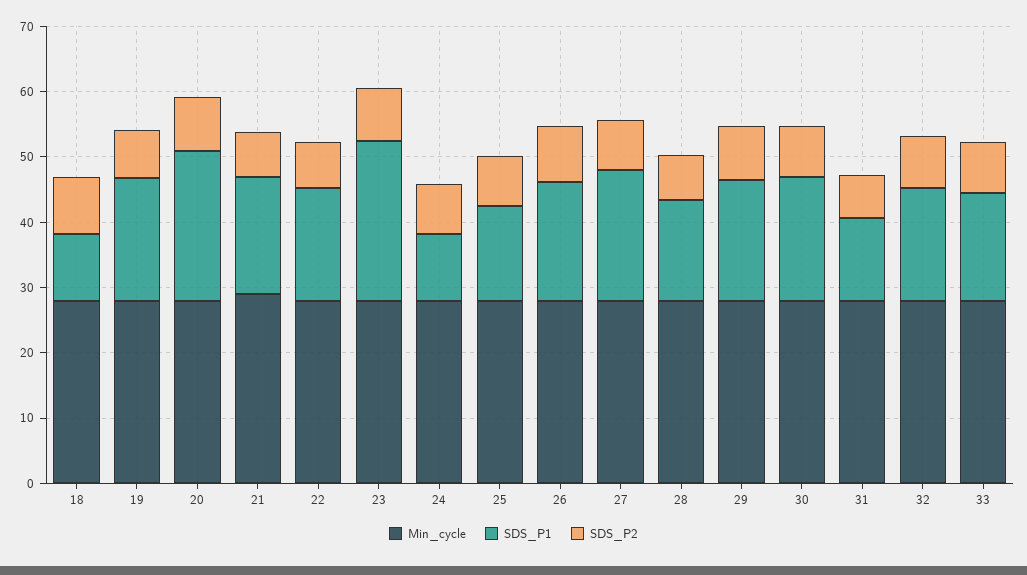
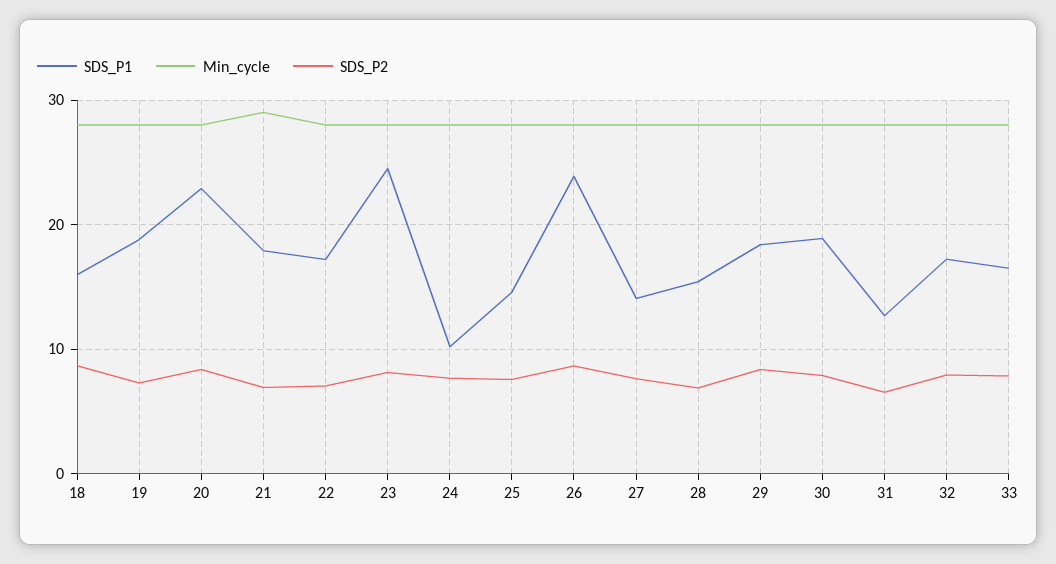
  {
    "Min_cycle": {
      "18": 28,
      "19": 28,
      "20": 28,
      "21": 29,
      "22": 28,
      "23": 28,
      "24": 28,
      "25": 28,
      "26": 28,
      "27": 28,
      "28": 28,
      "29": 28,
      "30": 28,
      "31": 28,
      "32": 28,
      "33": 28
    },
    "SDS_P1": {
-     "18": 10,
+     "18": 16,
      "19": 19,
      "20": 23,
      "21": 18,
      "22": 17,
      "23": 25,
      "24": 10,
      "25": 15,
-     "26": 18,
+     "26": 24,
-     "27": 20,
+     "27": 14,
      "28": 15,
      "29": 18,
      "30": 19,
      "31": 13,
      "32": 17,
      "33": 17
    },
    "SDS_P2": {
      "18": 9,
      "19": 7,
      "20": 8,
      "21": 7,
      "22": 7,
      "23": 8,
      "24": 8,
      "25": 8,
      "26": 9,
      "27": 8,
      "28": 7,
      "29": 8,
      "30": 8,
      "31": 7,
      "32": 8,
      "33": 8
    }
  }

